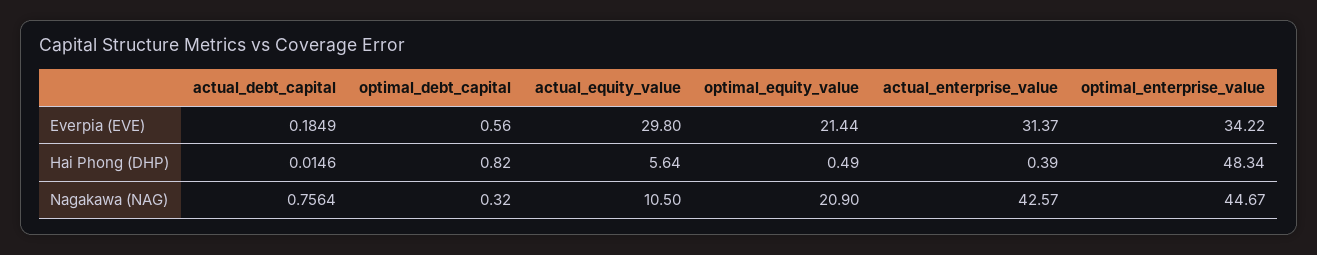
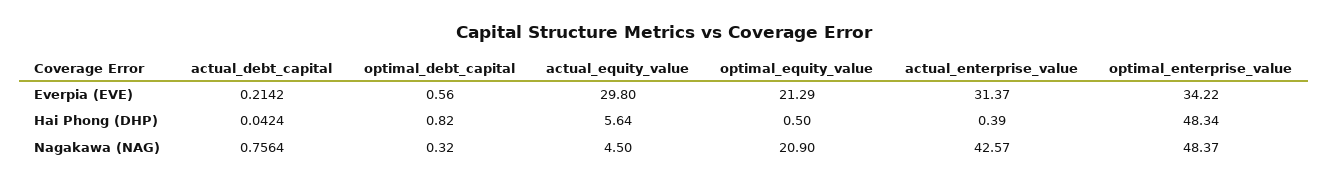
  {
    "actual_debt_capital": {
-     "Everpia (EVE)": 0.1849,
+     "Everpia (EVE)": 0.2142,
-     "Hai Phong (DHP)": 0.0146,
+     "Hai Phong (DHP)": 0.0424,
      "Nagakawa (NAG)": 0.7564
    },
    "optimal_debt_capital": {
      "Everpia (EVE)": 0.56,
      "Hai Phong (DHP)": 0.82,
      "Nagakawa (NAG)": 0.32
    },
    "actual_equity_value": {
      "Everpia (EVE)": 29.8,
      "Hai Phong (DHP)": 5.64,
-     "Nagakawa (NAG)": 10.5
+     "Nagakawa (NAG)": 4.5
    },
    "optimal_equity_value": {
-     "Everpia (EVE)": 21.44,
+     "Everpia (EVE)": 21.29,
-     "Hai Phong (DHP)": 0.49,
+     "Hai Phong (DHP)": 0.5,
      "Nagakawa (NAG)": 20.9
    },
    "actual_enterprise_value": {
      "Everpia (EVE)": 31.37,
      "Hai Phong (DHP)": 0.39,
      "Nagakawa (NAG)": 42.57
    },
    "optimal_enterprise_value": {
      "Everpia (EVE)": 34.22,
      "Hai Phong (DHP)": 48.34,
-     "Nagakawa (NAG)": 44.67
+     "Nagakawa (NAG)": 48.37
    }
  }

